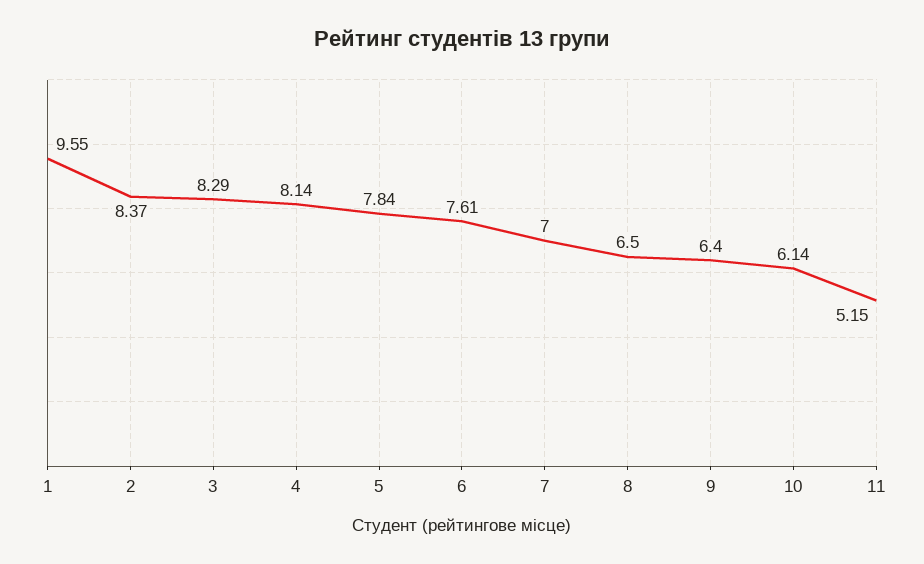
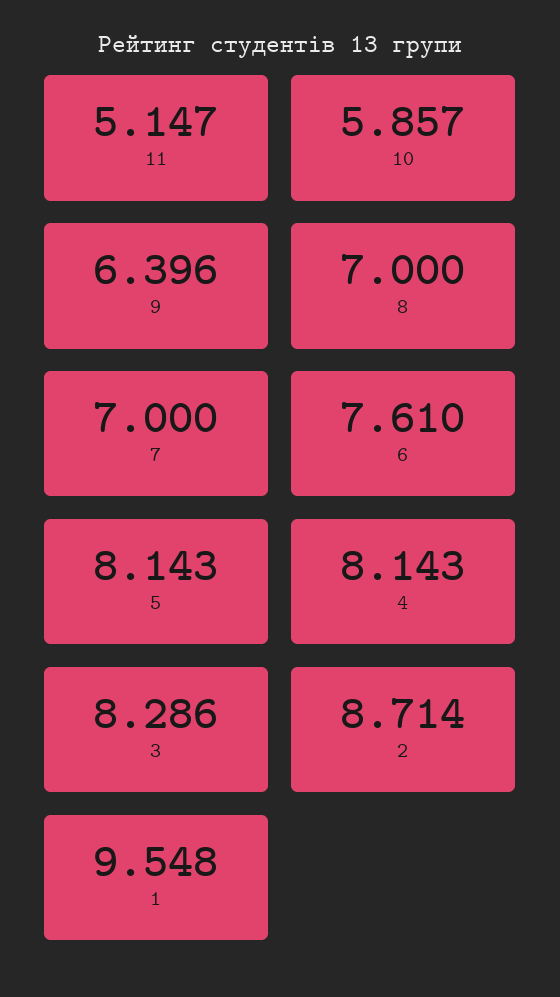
  {
    "1": 9.548,
-   "2": 8.37,
+   "2": 8.714,
    "3": 8.286,
    "4": 8.143,
-   "5": 7.84,
+   "5": 8.143,
    "6": 7.61,
    "7": 7,
-   "8": 6.5,
+   "8": 7,
    "9": 6.396,
-   "10": 6.14,
+   "10": 5.857,
    "11": 5.147
  }

